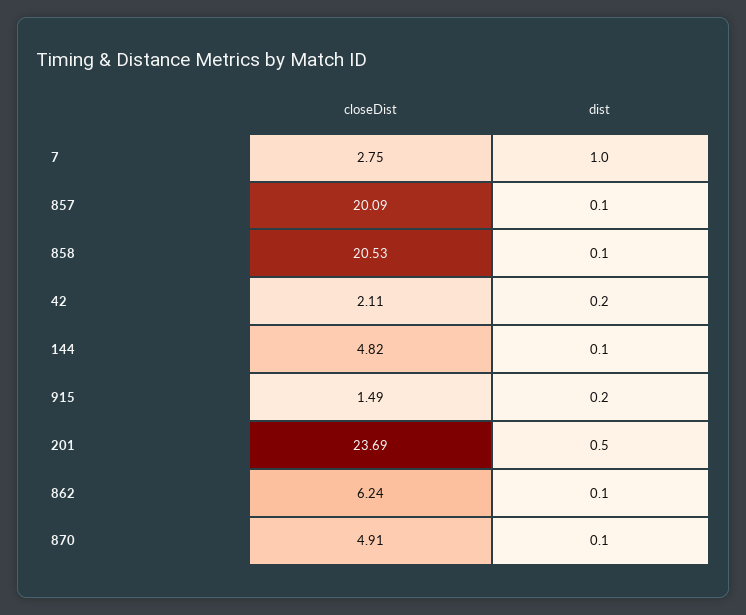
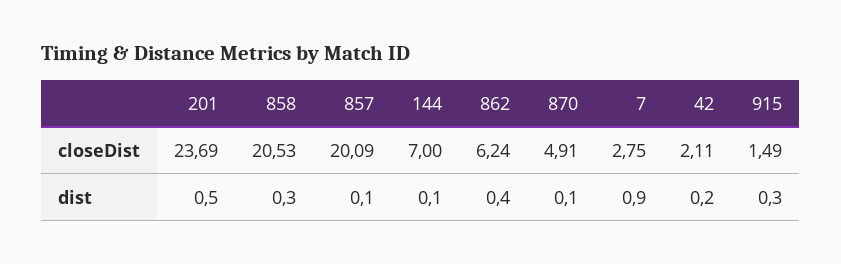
  {
    "closeDist": {
      "7": 2.75,
      "857": 20.09,
      "858": 20.53,
      "42": 2.11,
-     "144": 4.82,
+     "144": 7,
      "915": 1.49,
      "201": 23.69,
      "862": 6.24,
      "870": 4.91
    },
    "dist": {
-     "7": 1,
+     "7": 0.9,
      "857": 0.1,
-     "858": 0.1,
+     "858": 0.3,
      "42": 0.2,
      "144": 0.1,
-     "915": 0.2,
+     "915": 0.3,
      "201": 0.5,
-     "862": 0.1,
+     "862": 0.4,
      "870": 0.1
    }
  }

